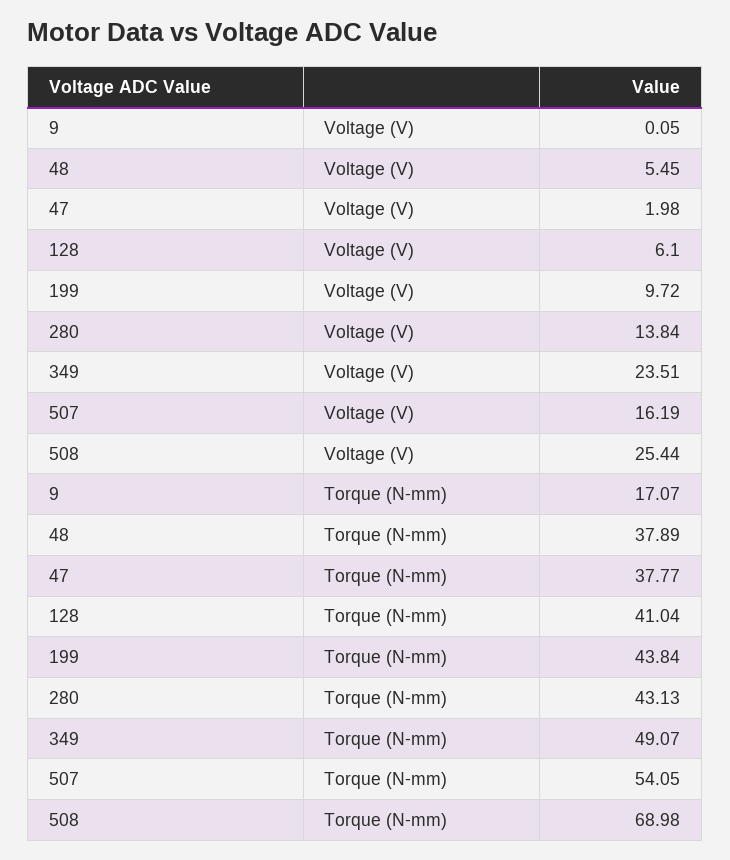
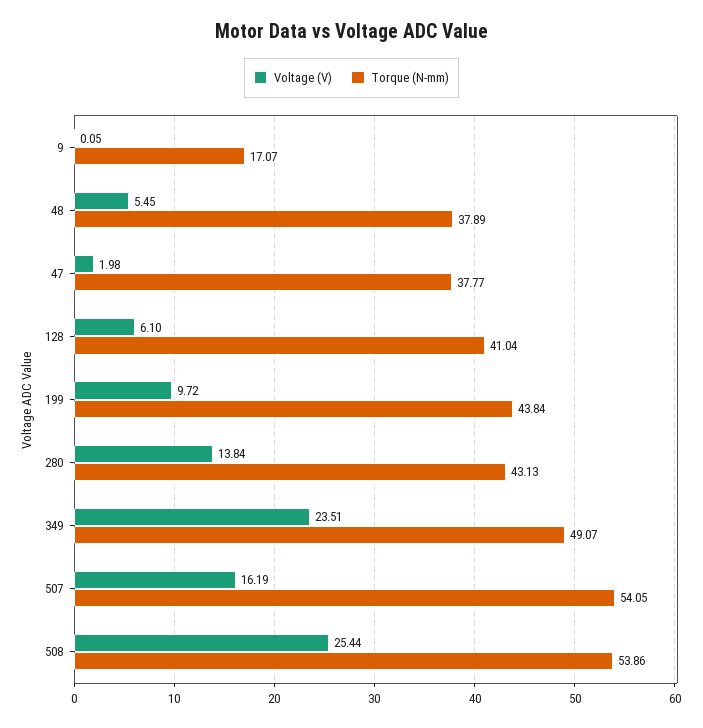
  {
    "Voltage (V)": {
      "9": 0.05,
      "48": 5.45,
      "47": 1.98,
      "128": 6.1,
      "199": 9.72,
      "280": 13.84,
      "349": 23.51,
      "507": 16.19,
      "508": 25.44
    },
    "Torque (N-mm)": {
      "9": 17.07,
      "48": 37.89,
      "47": 37.77,
      "128": 41.04,
      "199": 43.84,
      "280": 43.13,
      "349": 49.07,
      "507": 54.05,
-     "508": 68.98
+     "508": 53.86
    }
  }

